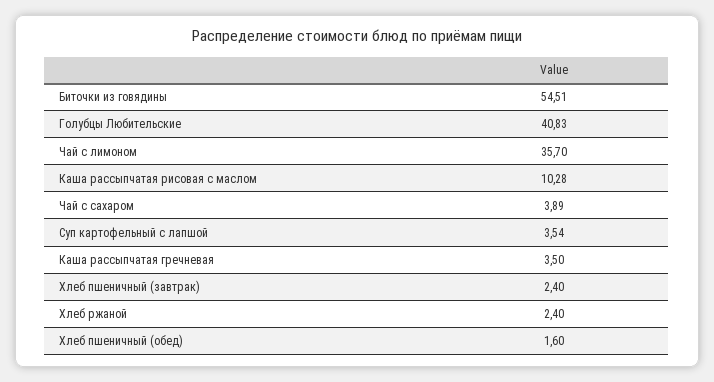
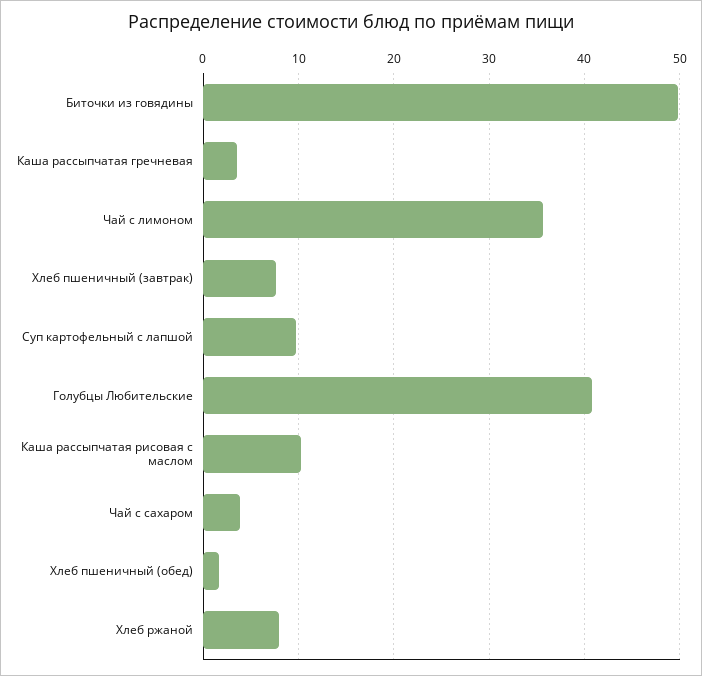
  {
-   "Биточки из говядины": 54.51,
+   "Биточки из говядины": 50,
    "Голубцы Любительские": 40.83,
    "Чай с лимоном": 35.7,
    "Каша рассыпчатая рисовая с маслом": 10.28,
    "Чай с сахаром": 3.89,
-   "Суп картофельный с лапшой": 3.54,
+   "Суп картофельный с лапшой": 10,
    "Каша рассыпчатая гречневая": 3.5,
-   "Хлеб пшеничный (завтрак)": 2.4,
+   "Хлеб пшеничный (завтрак)": 8,
-   "Хлеб ржаной": 2.4,
+   "Хлеб ржаной": 8,
    "Хлеб пшеничный (обед)": 1.6
  }

